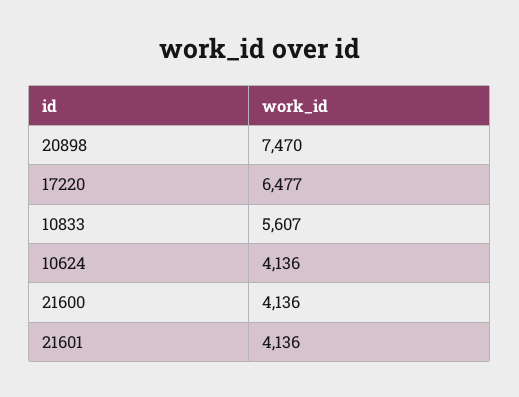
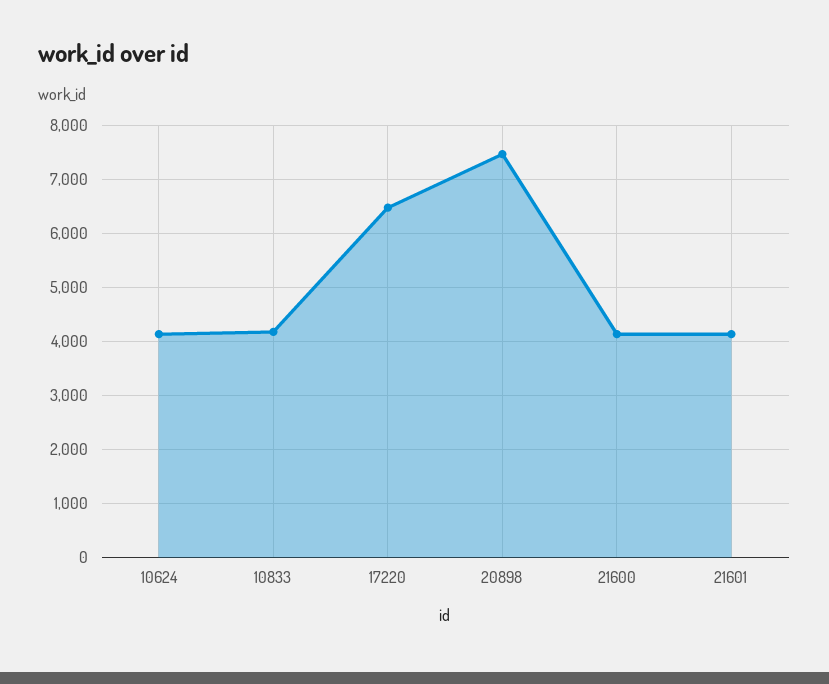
  {
    "20898": 7470,
    "17220": 6477,
-   "10833": 5607,
+   "10833": 4200,
    "10624": 4136,
    "21600": 4136,
    "21601": 4136
  }

